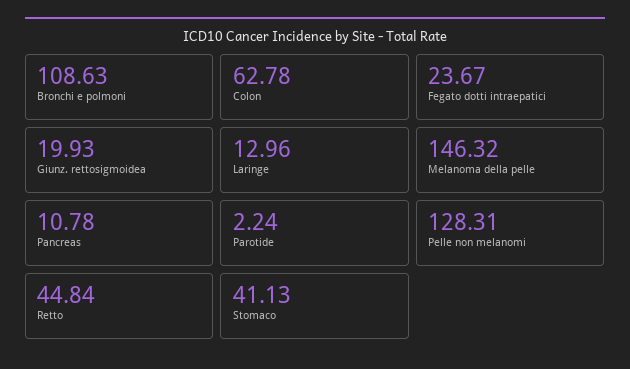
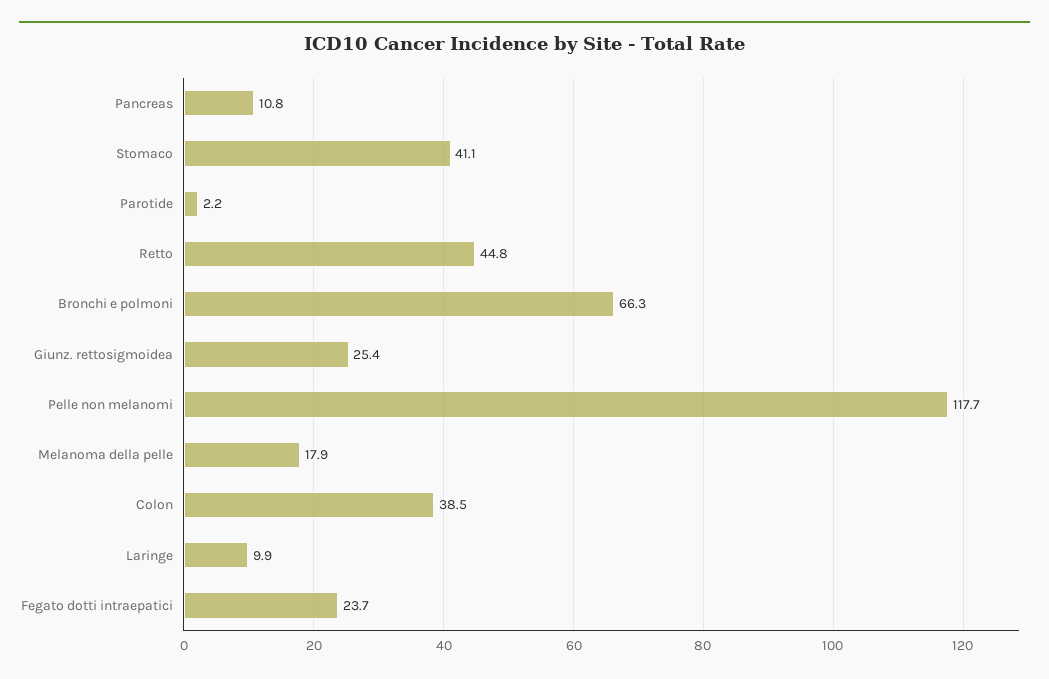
  {
-   "Bronchi e polmoni": 108.63,
+   "Bronchi e polmoni": 66.3,
-   "Colon": 62.78,
+   "Colon": 38.5,
    "Fegato dotti intraepatici": 23.67,
-   "Giunz. rettosigmoidea": 19.93,
+   "Giunz. rettosigmoidea": 25.4,
-   "Laringe": 12.96,
+   "Laringe": 9.9,
-   "Melanoma della pelle": 146.32,
+   "Melanoma della pelle": 17.9,
    "Pancreas": 10.78,
    "Parotide": 2.24,
-   "Pelle non melanomi": 128.31,
+   "Pelle non melanomi": 117.7,
    "Retto": 44.84,
    "Stomaco": 41.13
  }

